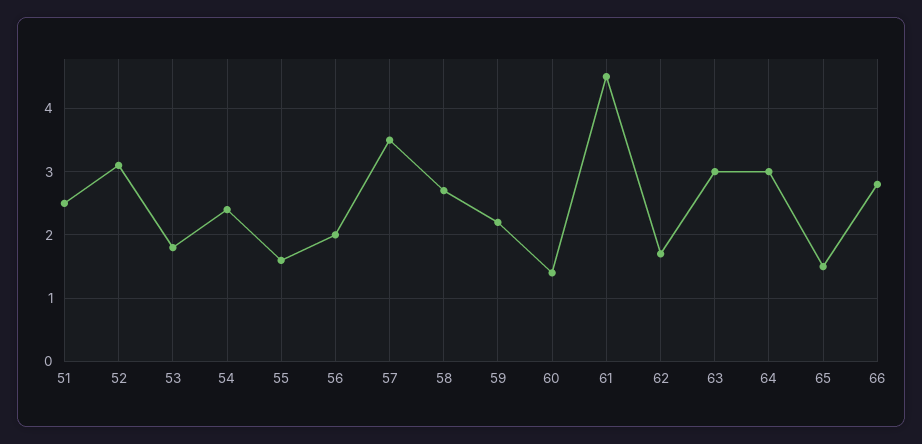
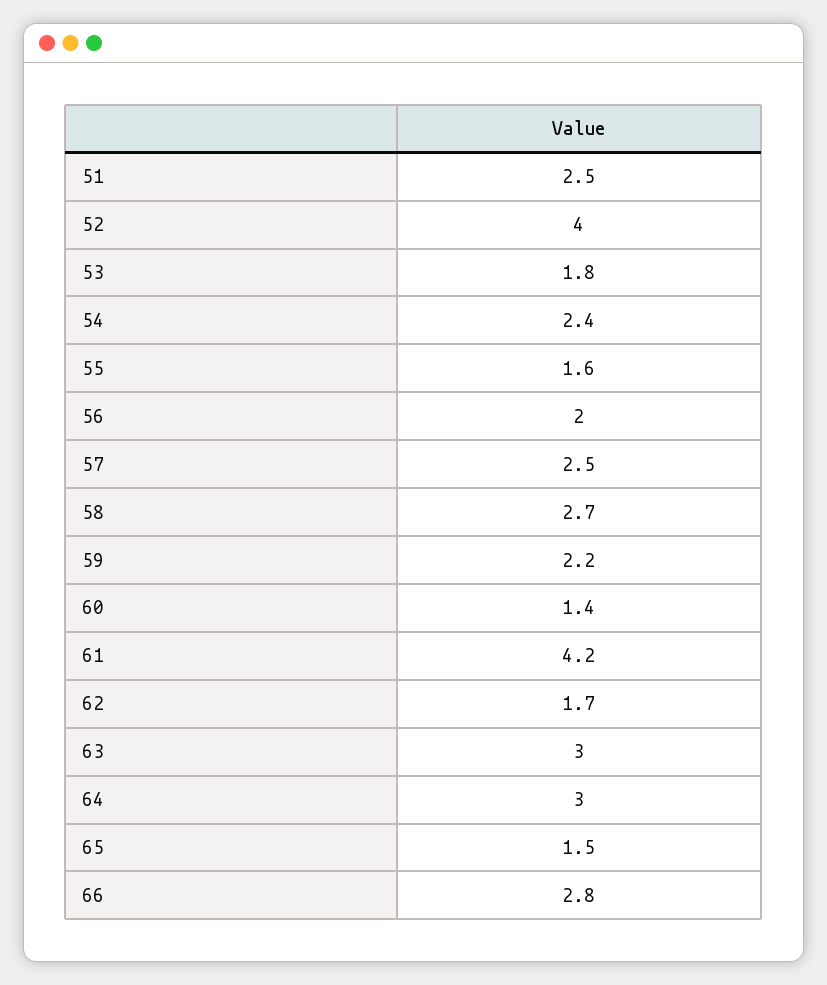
  {
    "51": 2.5,
-   "52": 3.1,
+   "52": 4,
    "53": 1.8,
    "54": 2.4,
    "55": 1.6,
    "56": 2,
-   "57": 3.5,
+   "57": 2.5,
    "58": 2.7,
    "59": 2.2,
    "60": 1.4,
-   "61": 4.5,
+   "61": 4.2,
    "62": 1.7,
    "63": 3,
    "64": 3,
    "65": 1.5,
    "66": 2.8
  }

